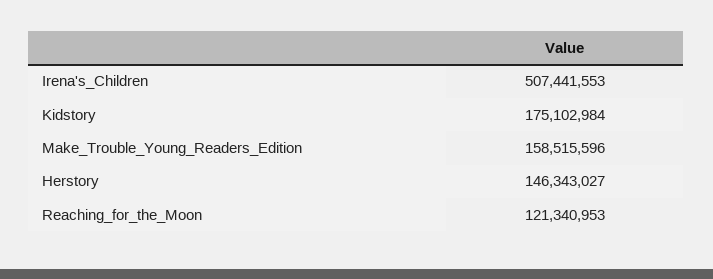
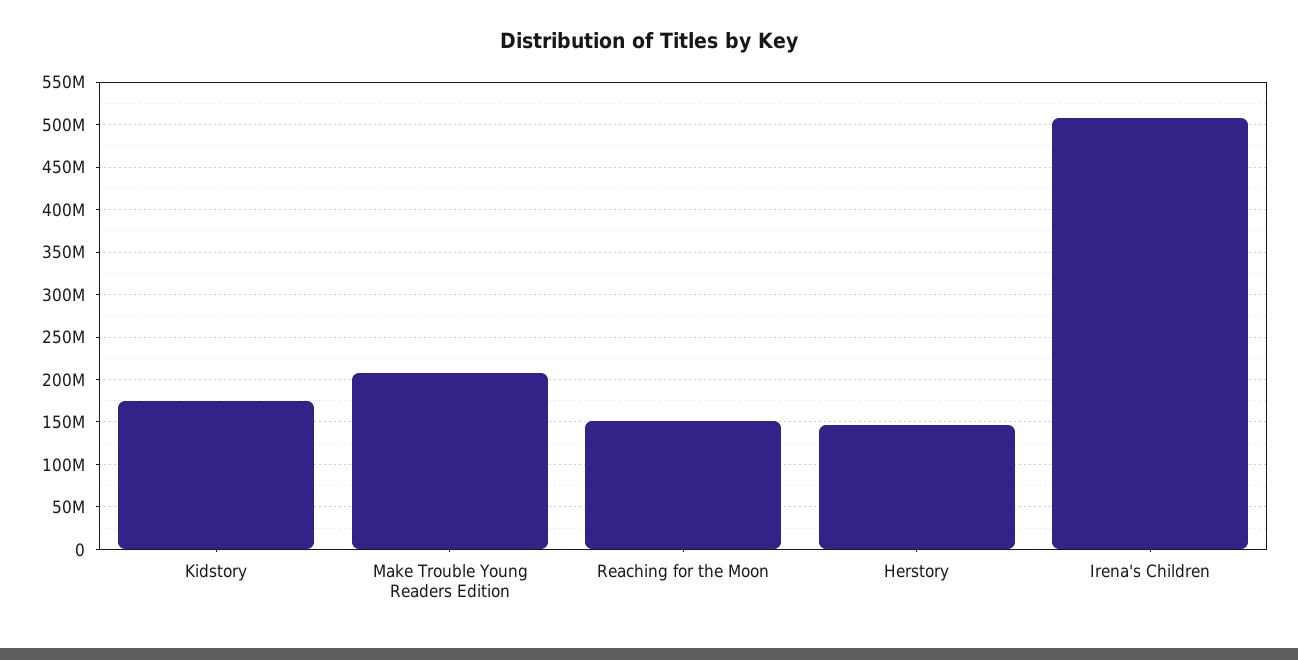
  {
    "Irena's_Children": 507441553,
    "Kidstory": 175102984,
-   "Make_Trouble_Young_Readers_Edition": 158515596,
+   "Make_Trouble_Young_Readers_Edition": 210000000,
    "Herstory": 146343027,
-   "Reaching_for_the_Moon": 121340953
+   "Reaching_for_the_Moon": 150000000
  }

